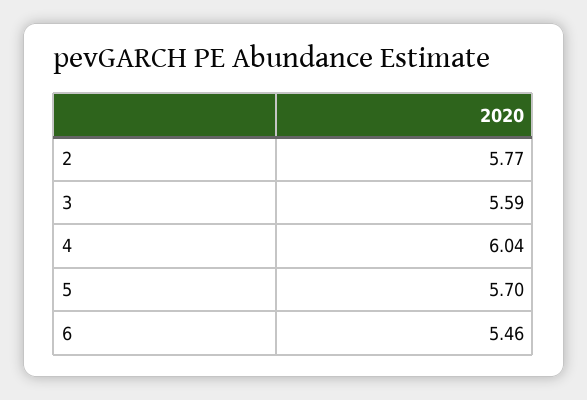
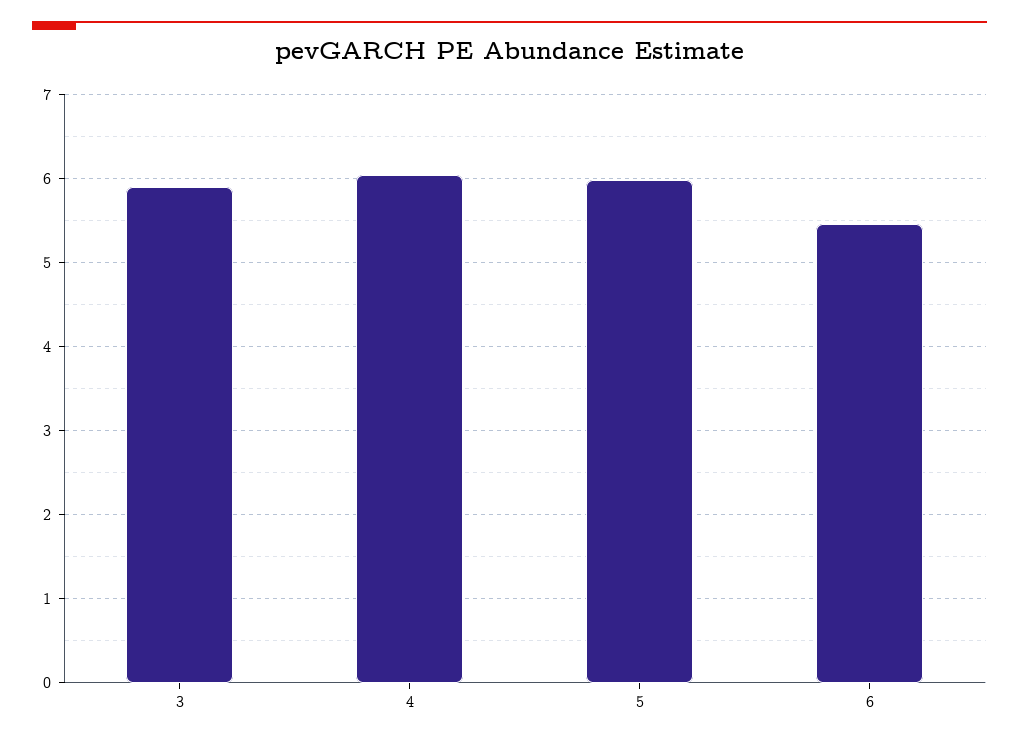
  {
-   "2": 5.77,
-   "3": 5.59,
+   "3": 5.9,
    "4": 6.04,
-   "5": 5.7,
+   "5": 6,
    "6": 5.46
  }

